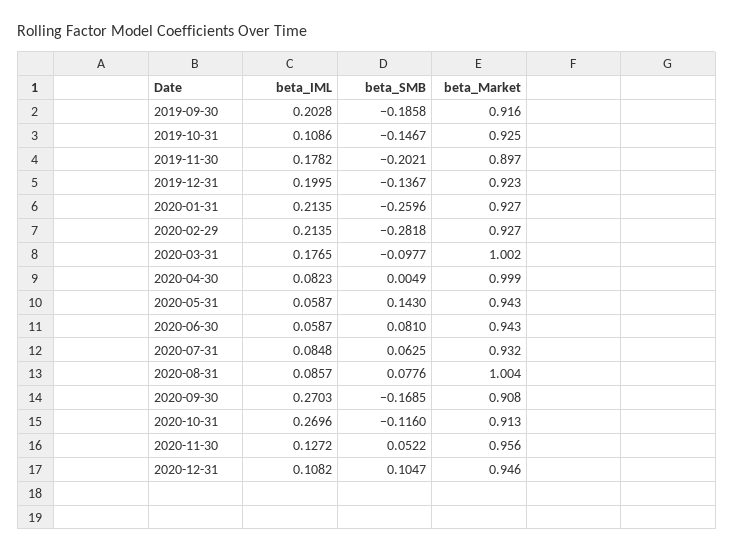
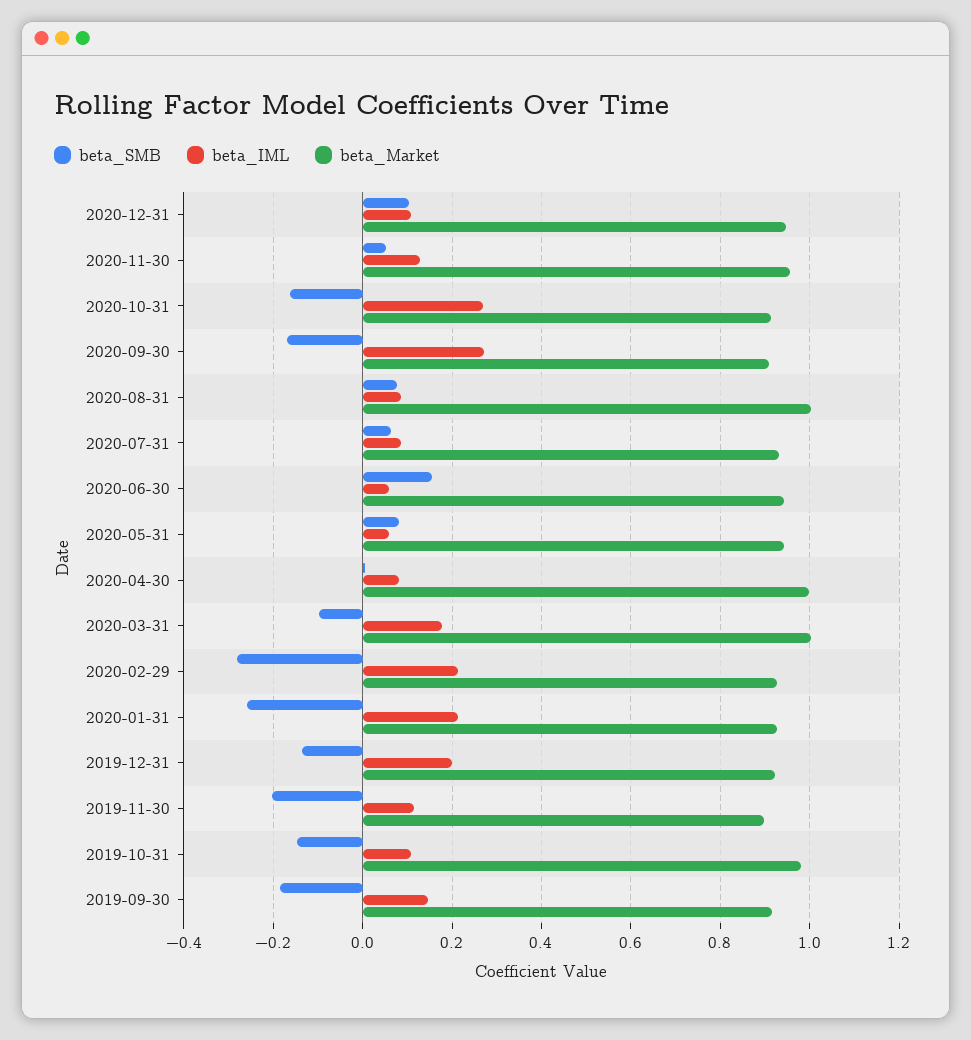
  {
    "beta_IML": {
-     "2019-09-30": 0.2028,
+     "2019-09-30": 0.14,
      "2019-10-31": 0.1086,
-     "2019-11-30": 0.1782,
+     "2019-11-30": 0.12,
      "2019-12-31": 0.1995,
      "2020-01-31": 0.2135,
      "2020-02-29": 0.2135,
      "2020-03-31": 0.1765,
      "2020-04-30": 0.0823,
      "2020-05-31": 0.0587,
      "2020-06-30": 0.0587,
      "2020-07-31": 0.0848,
      "2020-08-31": 0.0857,
      "2020-09-30": 0.2703,
      "2020-10-31": 0.2696,
      "2020-11-30": 0.1272,
      "2020-12-31": 0.1082
    },
    "beta_SMB": {
      "2019-09-30": -0.1858,
      "2019-10-31": -0.1467,
      "2019-11-30": -0.2021,
      "2019-12-31": -0.1367,
      "2020-01-31": -0.2596,
      "2020-02-29": -0.2818,
      "2020-03-31": -0.0977,
      "2020-04-30": 0.0049,
-     "2020-05-31": 0.143,
+     "2020-05-31": 0.08,
-     "2020-06-30": 0.081,
+     "2020-06-30": 0.16,
      "2020-07-31": 0.0625,
      "2020-08-31": 0.0776,
      "2020-09-30": -0.1685,
-     "2020-10-31": -0.116,
+     "2020-10-31": -0.16,
      "2020-11-30": 0.0522,
      "2020-12-31": 0.1047
    },
    "beta_Market": {
      "2019-09-30": 0.916,
-     "2019-10-31": 0.925,
+     "2019-10-31": 0.98,
      "2019-11-30": 0.897,
      "2019-12-31": 0.923,
      "2020-01-31": 0.927,
      "2020-02-29": 0.927,
      "2020-03-31": 1.002,
      "2020-04-30": 0.999,
      "2020-05-31": 0.943,
      "2020-06-30": 0.943,
      "2020-07-31": 0.932,
      "2020-08-31": 1.004,
      "2020-09-30": 0.908,
      "2020-10-31": 0.913,
      "2020-11-30": 0.956,
      "2020-12-31": 0.946
    }
  }

